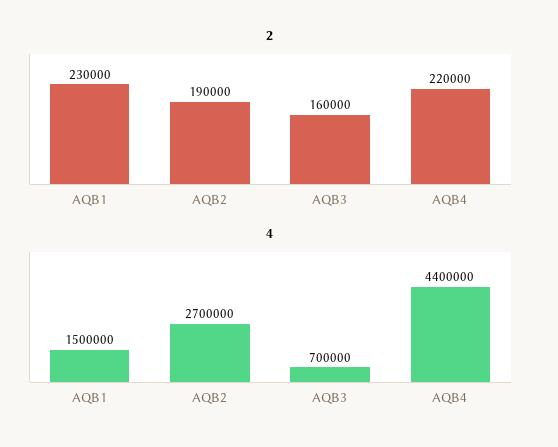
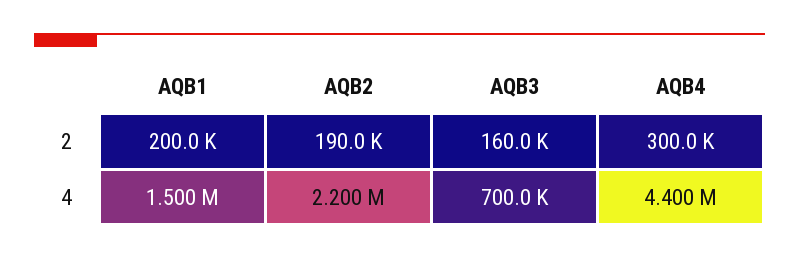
  {
    "2": {
-     "AQB1": 230000,
+     "AQB1": 200000,
      "AQB2": 190000,
      "AQB3": 160000,
-     "AQB4": 220000
+     "AQB4": 300000
    },
    "4": {
      "AQB1": 1500000,
-     "AQB2": 2700000,
+     "AQB2": 2200000,
      "AQB3": 700000,
      "AQB4": 4400000
    }
  }

